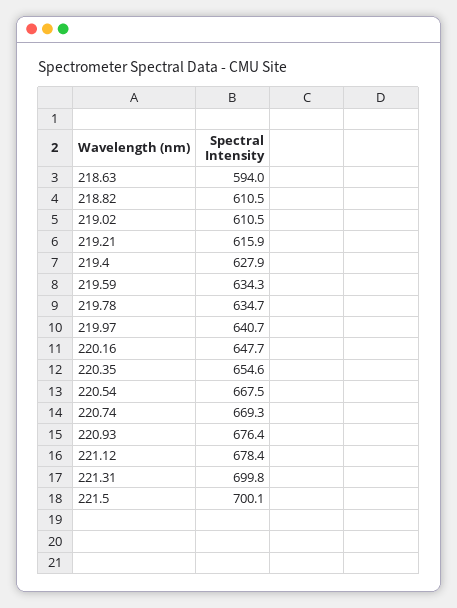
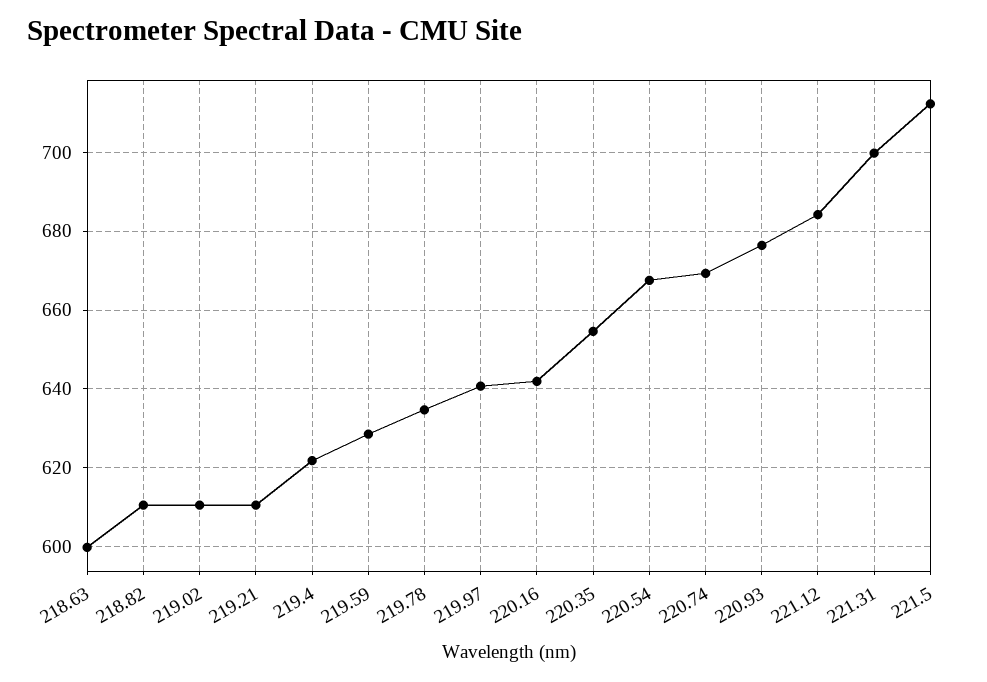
  {
-   "218.63": 594,
+   "218.63": 600,
    "218.82": 610.5,
    "219.02": 610.5,
-   "219.21": 615.9,
+   "219.21": 610,
-   "219.4": 627.9,
+   "219.4": 622,
-   "219.59": 634.3,
+   "219.59": 628,
    "219.78": 634.7,
    "219.97": 640.7,
-   "220.16": 647.7,
+   "220.16": 642,
    "220.35": 654.6,
    "220.54": 667.5,
    "220.74": 669.3,
    "220.93": 676.4,
-   "221.12": 678.4,
+   "221.12": 684,
    "221.31": 699.8,
-   "221.5": 700.1
+   "221.5": 712
  }

